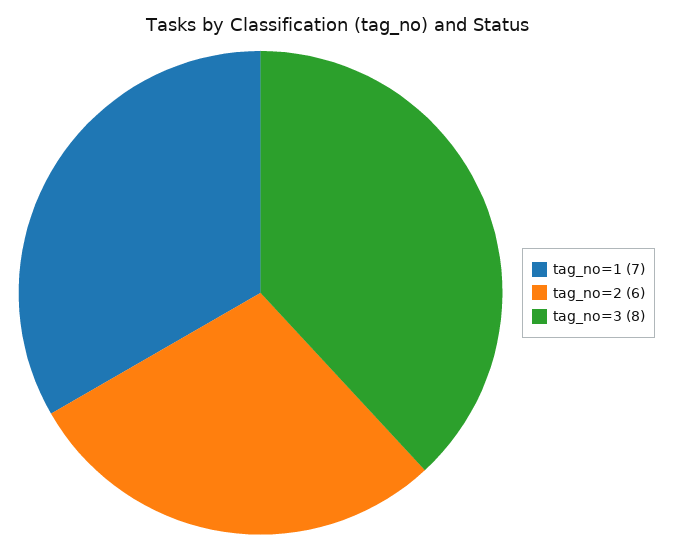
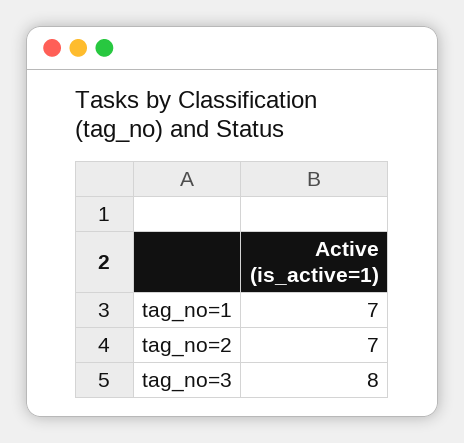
  {
    "tag_no=1": 7,
-   "tag_no=2": 6,
+   "tag_no=2": 7,
    "tag_no=3": 8
  }

